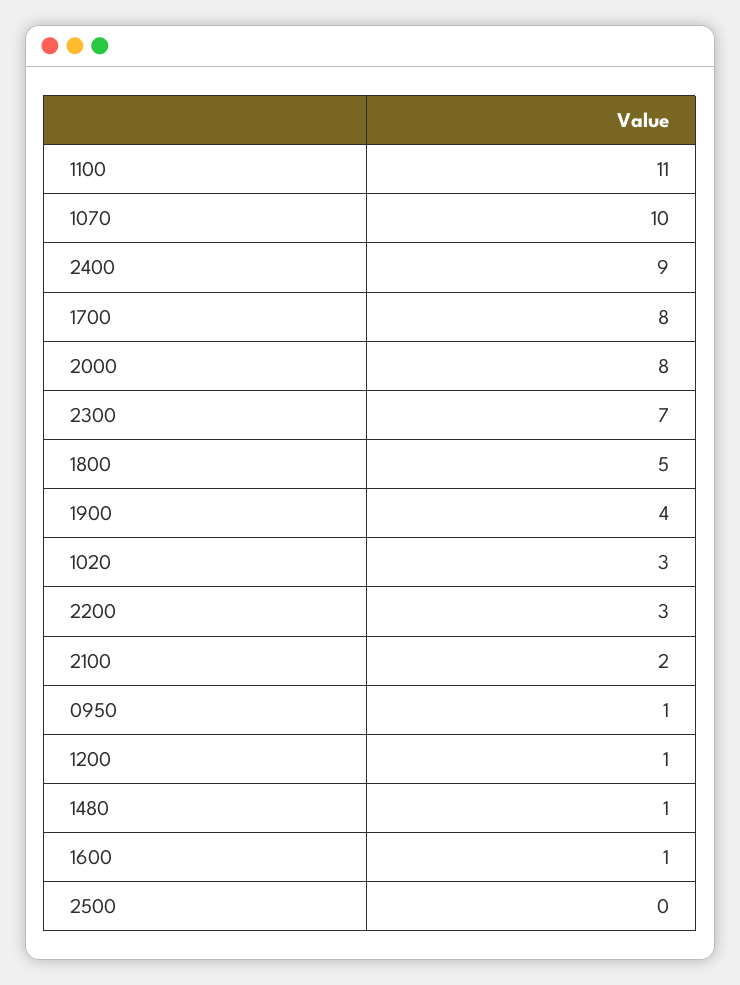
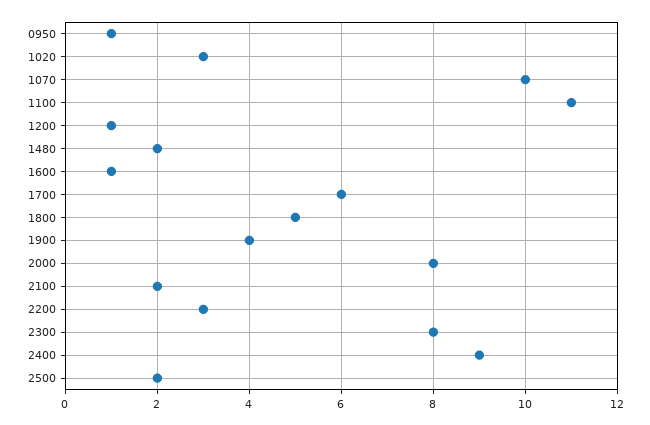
  {
    "1100": 11,
    "1070": 10,
    "2400": 9,
-   "1700": 8,
+   "1700": 6,
    "2000": 8,
-   "2300": 7,
+   "2300": 8,
    "1800": 5,
    "1900": 4,
    "1020": 3,
    "2200": 3,
    "2100": 2,
    "0950": 1,
    "1200": 1,
-   "1480": 1,
+   "1480": 2,
    "1600": 1,
-   "2500": 0
+   "2500": 2
  }

